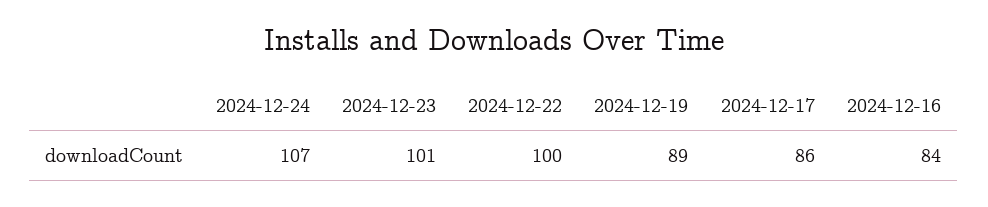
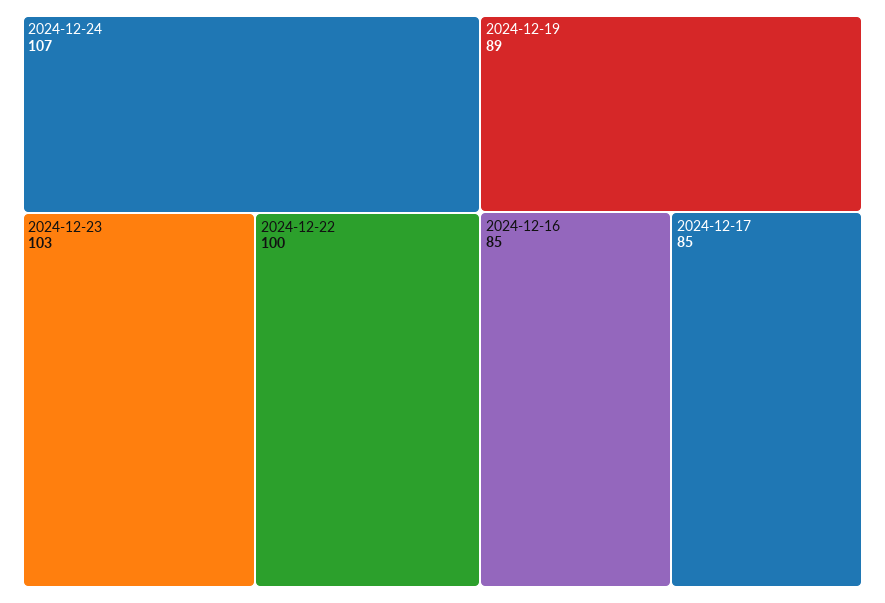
  {
    "2024-12-24": 107,
-   "2024-12-23": 101,
+   "2024-12-23": 103,
    "2024-12-22": 100,
    "2024-12-19": 89,
-   "2024-12-17": 86,
+   "2024-12-17": 85,
-   "2024-12-16": 84
+   "2024-12-16": 85
  }

